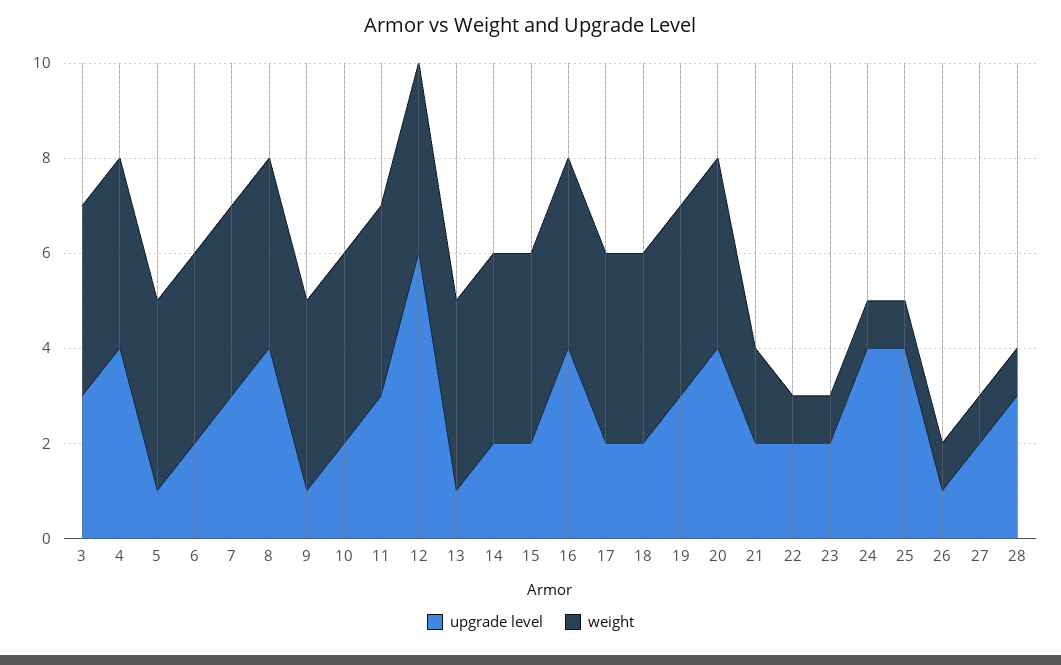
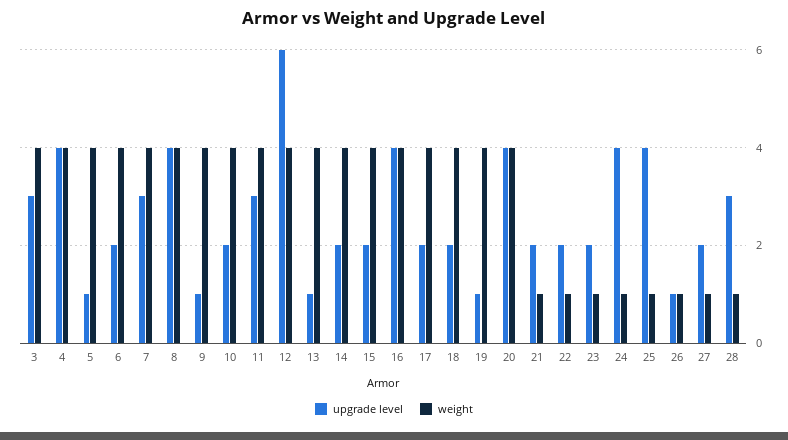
  {
    "upgrade level": {
      "3": 3,
      "4": 4,
      "5": 1,
      "6": 2,
      "7": 3,
      "8": 4,
      "9": 1,
      "10": 2,
      "11": 3,
      "12": 6,
      "13": 1,
      "14": 2,
      "15": 2,
      "16": 4,
      "17": 2,
      "18": 2,
-     "19": 3,
+     "19": 1,
      "20": 4,
      "21": 2,
      "22": 2,
      "23": 2,
      "24": 4,
      "25": 4,
      "26": 1,
      "27": 2,
      "28": 3
    },
    "weight": {
      "3": 4,
      "4": 4,
      "5": 4,
      "6": 4,
      "7": 4,
      "8": 4,
      "9": 4,
      "10": 4,
      "11": 4,
      "12": 4,
      "13": 4,
      "14": 4,
      "15": 4,
      "16": 4,
      "17": 4,
      "18": 4,
      "19": 4,
      "20": 4,
-     "21": 2,
+     "21": 1,
      "22": 1,
      "23": 1,
      "24": 1,
      "25": 1,
      "26": 1,
      "27": 1,
      "28": 1
    }
  }

